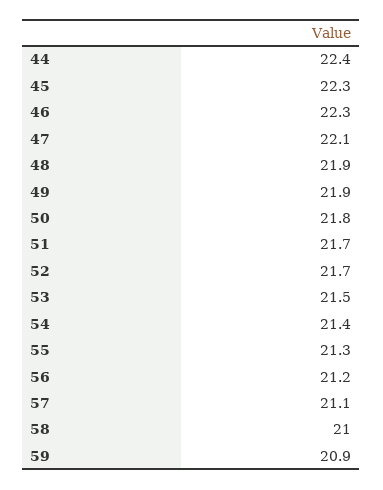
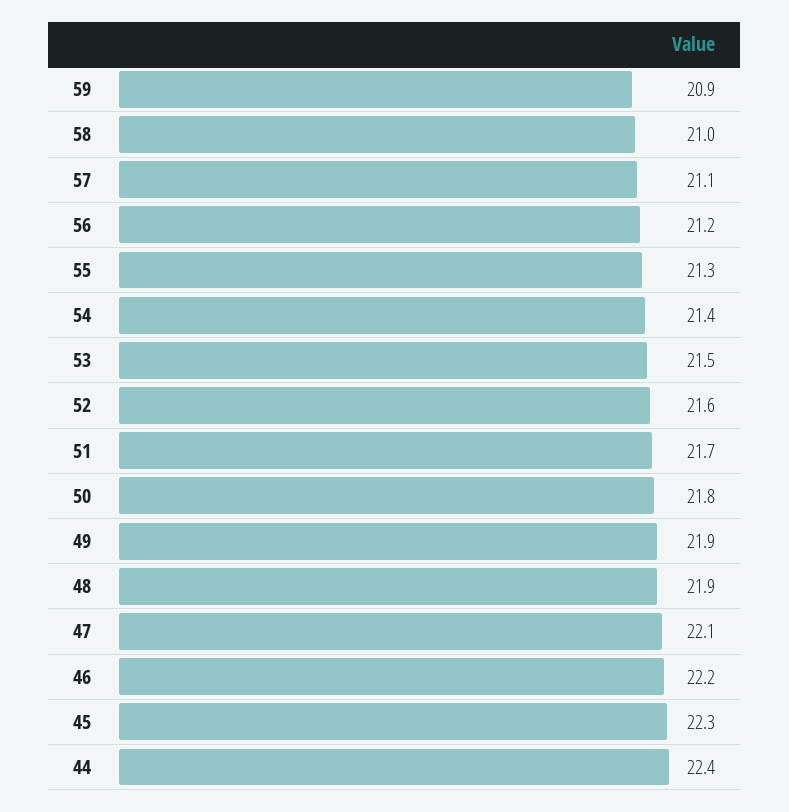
  {
    "44": 22.4,
    "45": 22.3,
-   "46": 22.3,
+   "46": 22.2,
    "47": 22.1,
    "48": 21.9,
    "49": 21.9,
    "50": 21.8,
    "51": 21.7,
-   "52": 21.7,
+   "52": 21.6,
    "53": 21.5,
    "54": 21.4,
    "55": 21.3,
    "56": 21.2,
    "57": 21.1,
    "58": 21,
    "59": 20.9
  }

